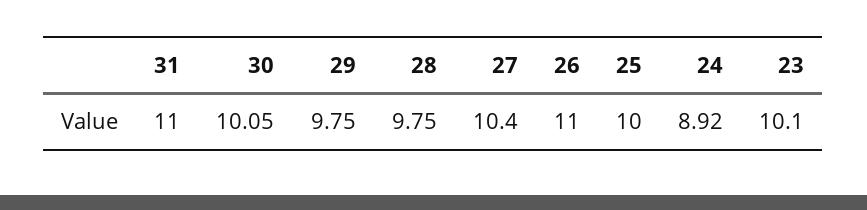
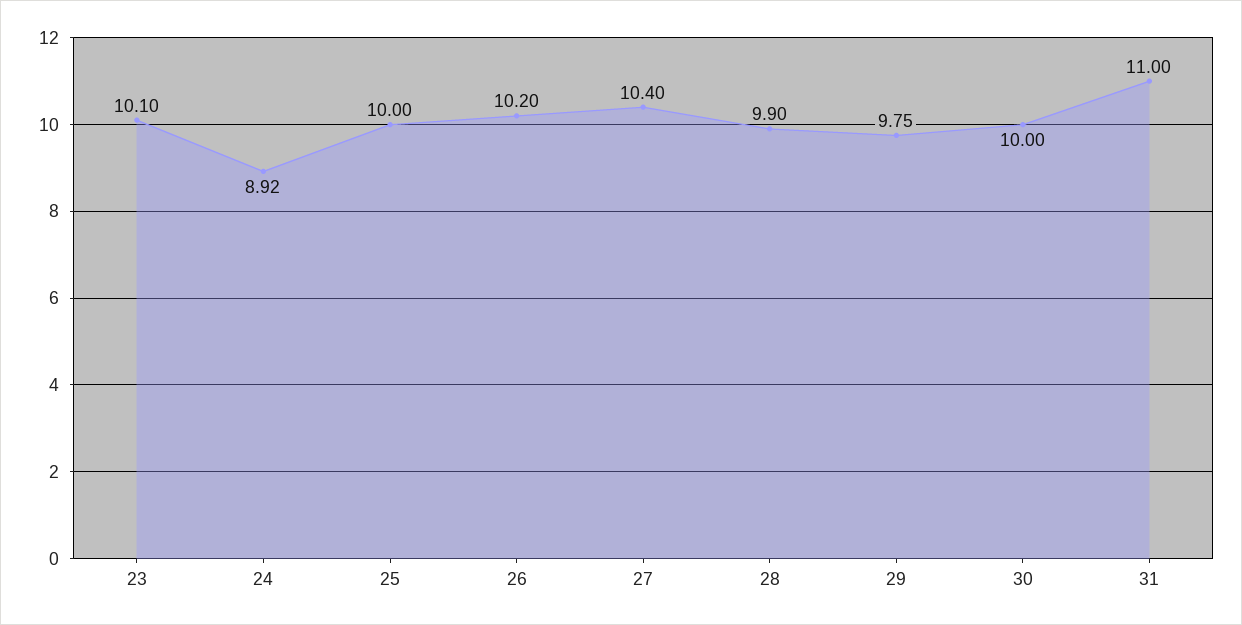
  {
    "31": 11,
-   "30": 10.05,
+   "30": 10,
    "29": 9.75,
-   "28": 9.75,
+   "28": 9.9,
    "27": 10.4,
-   "26": 11,
+   "26": 10.2,
    "25": 10,
    "24": 8.92,
    "23": 10.1
  }

